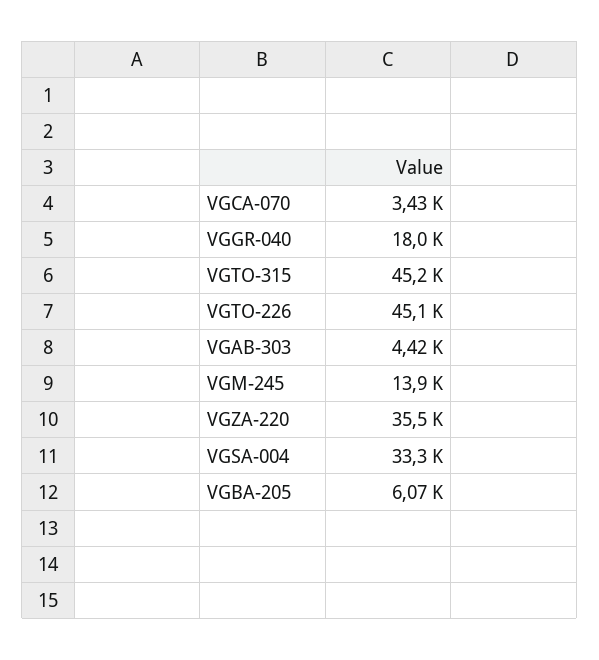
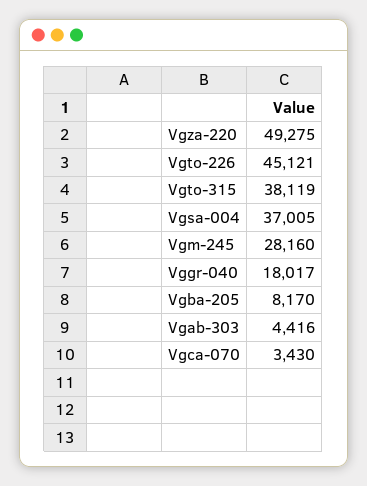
  {
    "VGCA-070": 3430,
    "VGGR-040": 18017,
-   "VGTO-315": 45200,
+   "VGTO-315": 38119,
    "VGTO-226": 45121,
    "VGAB-303": 4416,
-   "VGM-245": 13900,
+   "VGM-245": 28160,
-   "VGZA-220": 35500,
+   "VGZA-220": 49275,
-   "VGSA-004": 33300,
+   "VGSA-004": 37005,
-   "VGBA-205": 6070
+   "VGBA-205": 8170
  }

